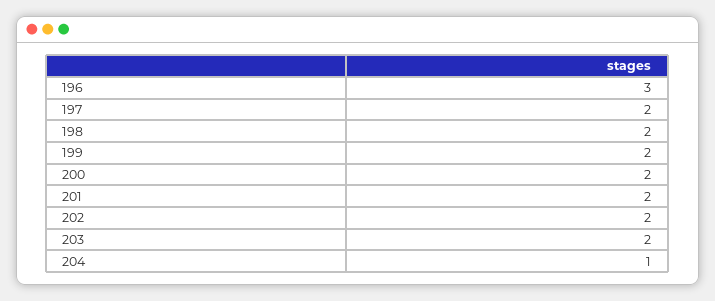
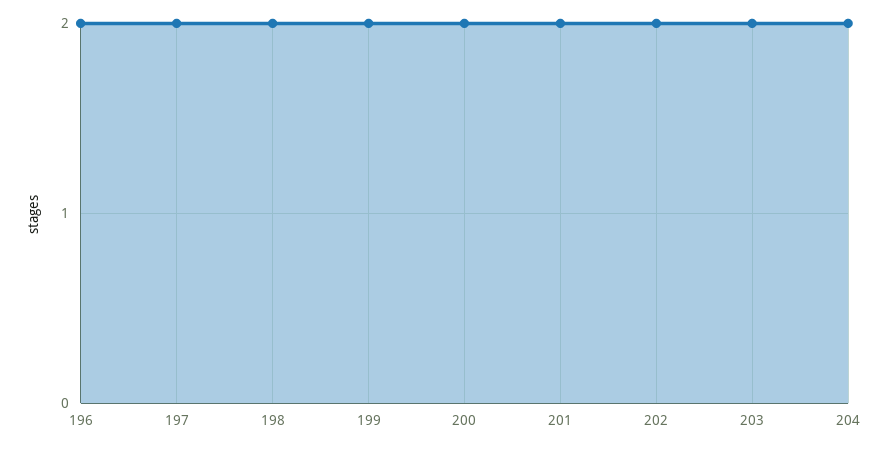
  {
-   "196": 3,
+   "196": 2,
    "197": 2,
    "198": 2,
    "199": 2,
    "200": 2,
    "201": 2,
    "202": 2,
    "203": 2,
-   "204": 1
+   "204": 2
  }

